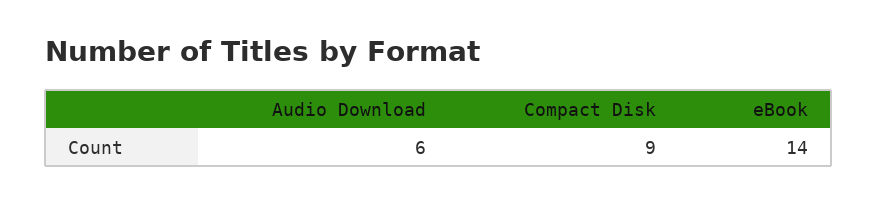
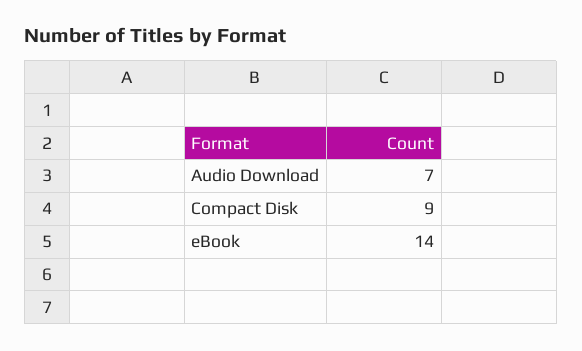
  {
-   "Audio Download": 6,
+   "Audio Download": 7,
    "Compact Disk": 9,
    "eBook": 14
  }

